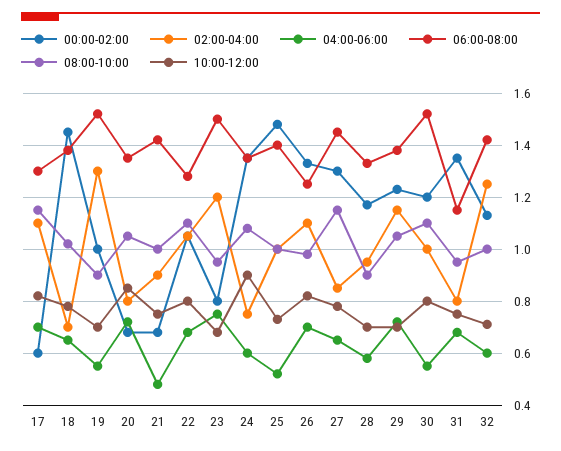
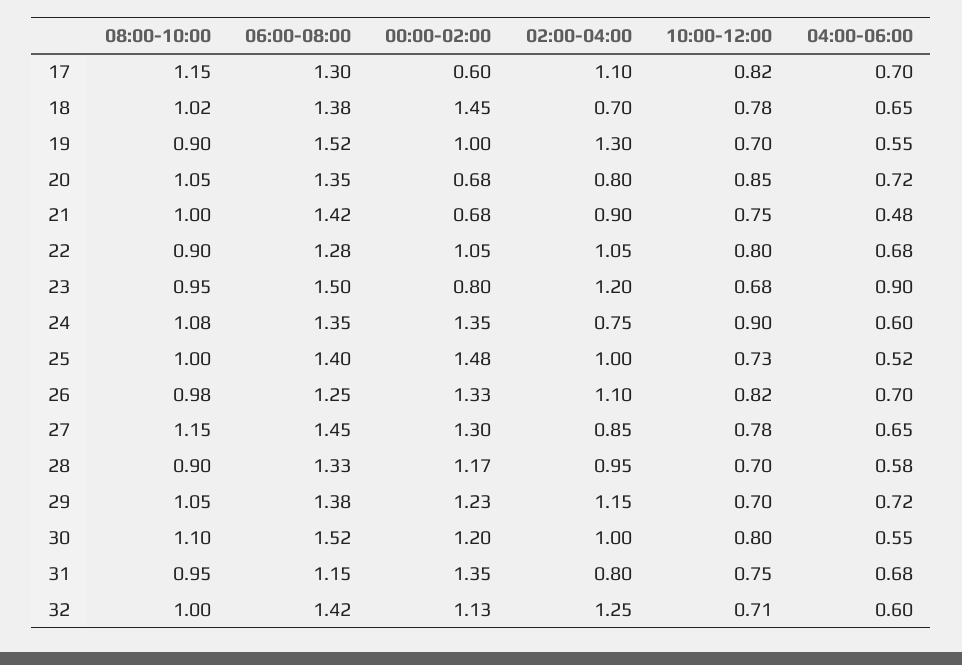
  {
    "00:00-02:00": {
      "17": 0.6,
      "18": 1.45,
      "19": 1,
      "20": 0.68,
      "21": 0.68,
      "22": 1.05,
      "23": 0.8,
      "24": 1.35,
      "25": 1.48,
      "26": 1.33,
      "27": 1.3,
      "28": 1.17,
      "29": 1.23,
      "30": 1.2,
      "31": 1.35,
      "32": 1.13
    },
    "02:00-04:00": {
      "17": 1.1,
      "18": 0.7,
      "19": 1.3,
      "20": 0.8,
      "21": 0.9,
      "22": 1.05,
      "23": 1.2,
      "24": 0.75,
      "25": 1,
      "26": 1.1,
      "27": 0.85,
      "28": 0.95,
      "29": 1.15,
      "30": 1,
      "31": 0.8,
      "32": 1.25
    },
    "04:00-06:00": {
      "17": 0.7,
      "18": 0.65,
      "19": 0.55,
      "20": 0.72,
      "21": 0.48,
      "22": 0.68,
-     "23": 0.75,
+     "23": 0.9,
      "24": 0.6,
      "25": 0.52,
      "26": 0.7,
      "27": 0.65,
      "28": 0.58,
      "29": 0.72,
      "30": 0.55,
      "31": 0.68,
      "32": 0.6
    },
    "06:00-08:00": {
      "17": 1.3,
      "18": 1.38,
      "19": 1.52,
      "20": 1.35,
      "21": 1.42,
      "22": 1.28,
      "23": 1.5,
      "24": 1.35,
      "25": 1.4,
      "26": 1.25,
      "27": 1.45,
      "28": 1.33,
      "29": 1.38,
      "30": 1.52,
      "31": 1.15,
      "32": 1.42
    },
    "08:00-10:00": {
      "17": 1.15,
      "18": 1.02,
      "19": 0.9,
      "20": 1.05,
      "21": 1,
-     "22": 1.1,
+     "22": 0.9,
      "23": 0.95,
      "24": 1.08,
      "25": 1,
      "26": 0.98,
      "27": 1.15,
      "28": 0.9,
      "29": 1.05,
      "30": 1.1,
      "31": 0.95,
      "32": 1
    },
    "10:00-12:00": {
      "17": 0.82,
      "18": 0.78,
      "19": 0.7,
      "20": 0.85,
      "21": 0.75,
      "22": 0.8,
      "23": 0.68,
      "24": 0.9,
      "25": 0.73,
      "26": 0.82,
      "27": 0.78,
      "28": 0.7,
      "29": 0.7,
      "30": 0.8,
      "31": 0.75,
      "32": 0.71
    }
  }

